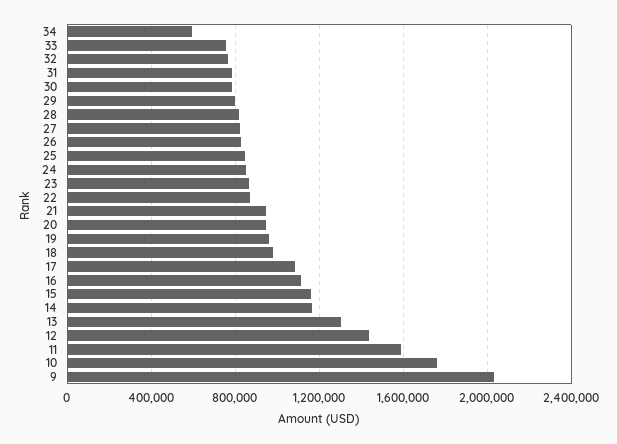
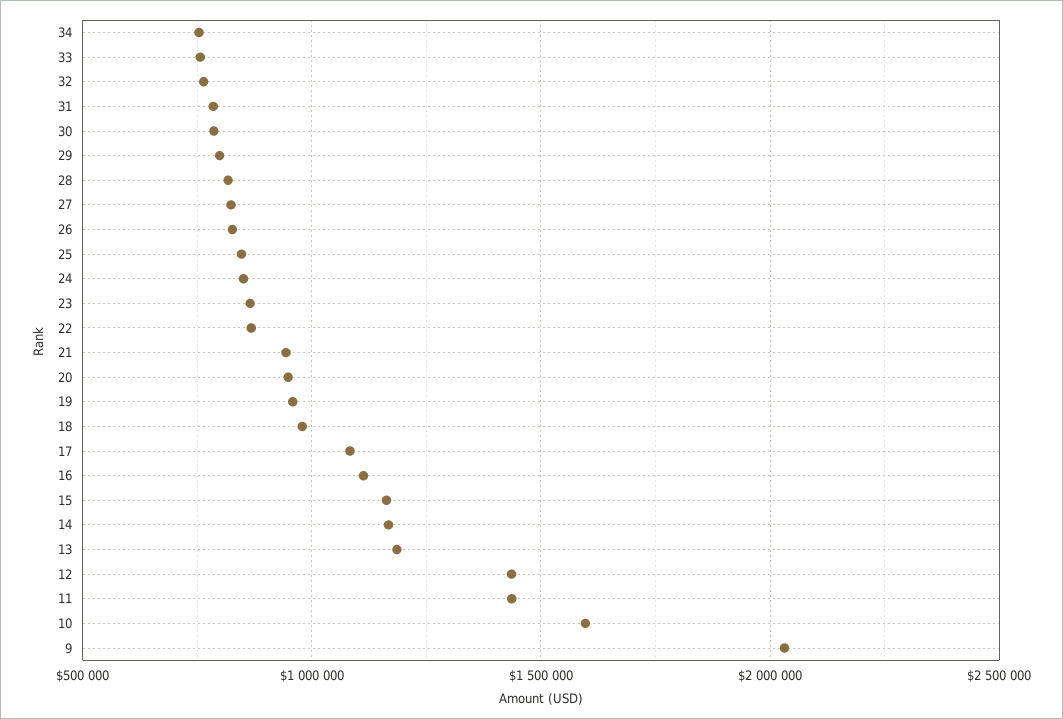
  {
-   "34": 600000,
+   "34": 750000,
    "33": 750000,
    "32": 750000,
    "31": 800000,
    "30": 800000,
    "29": 800000,
    "28": 800000,
    "27": 800000,
    "26": 850000,
    "25": 850000,
    "24": 850000,
    "23": 850000,
    "22": 850000,
    "21": 950000,
    "20": 950000,
    "19": 950000,
    "18": 1000000,
    "17": 1100000,
    "16": 1100000,
    "15": 1150000,
    "14": 1150000,
-   "13": 1300000,
+   "13": 1200000,
    "12": 1450000,
-   "11": 1600000,
+   "11": 1450000,
-   "10": 1750000,
+   "10": 1600000,
    "9": 2050000
  }

